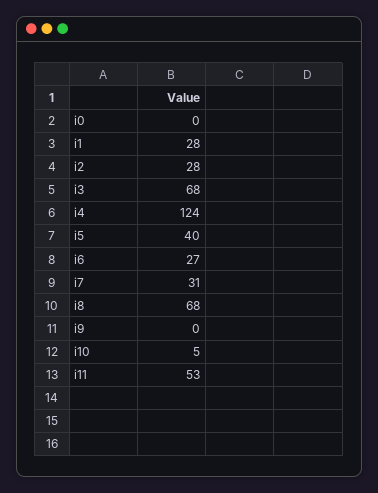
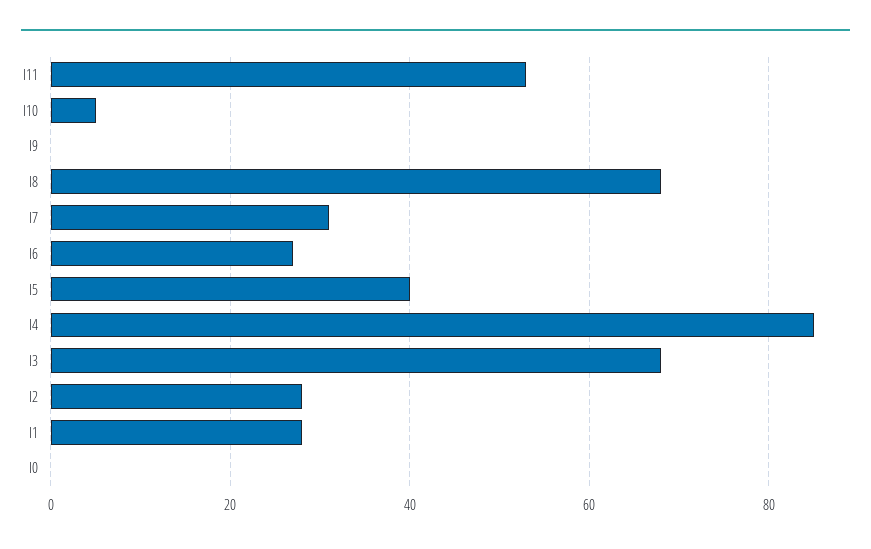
  {
    "i0": 0,
    "i1": 28,
    "i2": 28,
    "i3": 68,
-   "i4": 124,
+   "i4": 85,
    "i5": 40,
    "i6": 27,
    "i7": 31,
    "i8": 68,
    "i9": 0,
    "i10": 5,
    "i11": 53
  }

